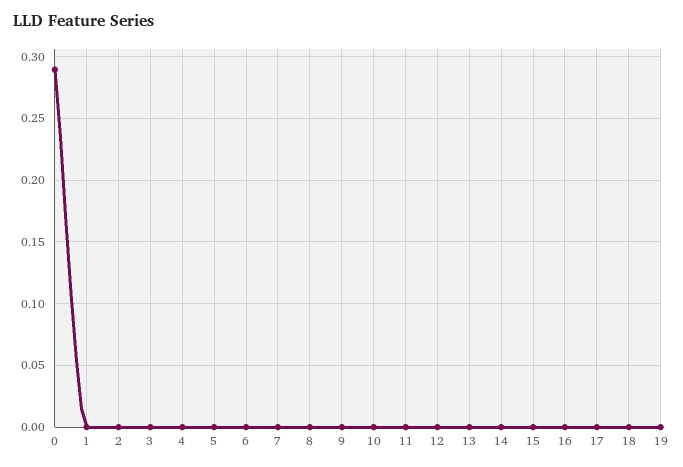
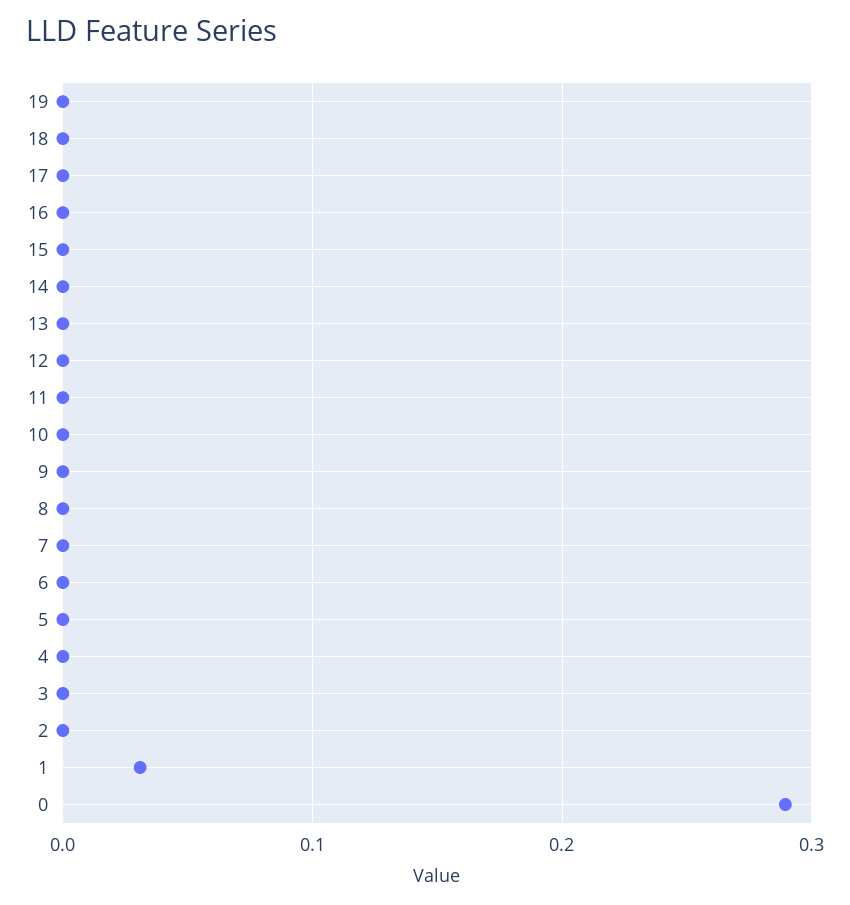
  {
    "0": 0.29,
-   "1": 0,
+   "1": 0.03,
    "2": 0,
    "3": 0,
    "4": 0,
    "5": 0,
    "6": 0,
    "7": 0,
    "8": 0,
    "9": 0,
    "10": 0,
    "11": 0,
    "12": 0,
    "13": 0,
    "14": 0,
    "15": 0,
    "16": 0,
    "17": 0,
    "18": 0,
    "19": 0
  }

